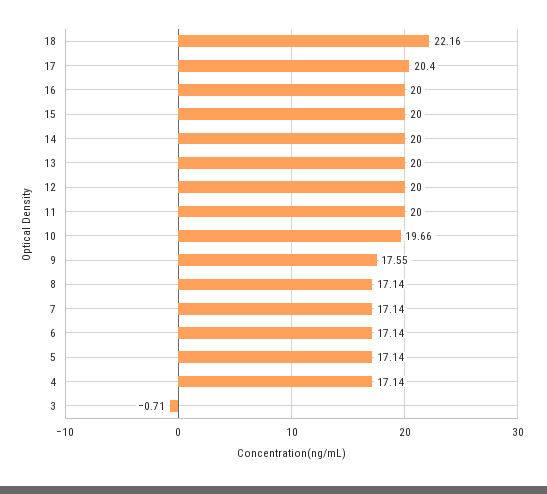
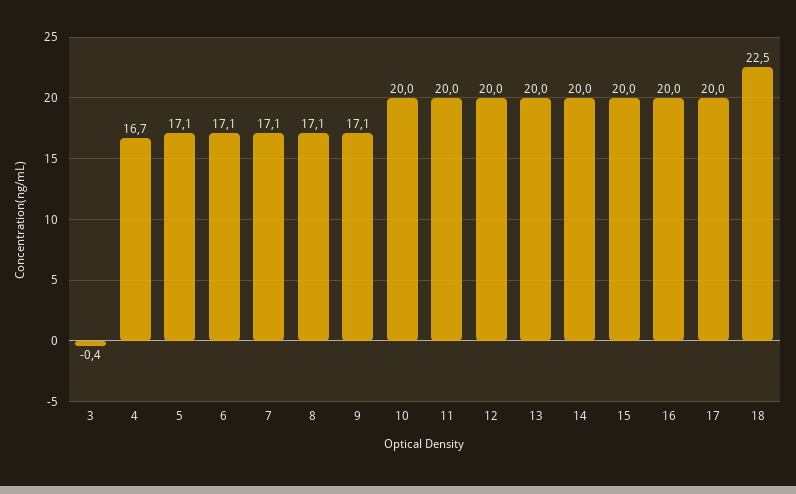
  {
-   "18": 22.16,
+   "18": 22.5,
-   "17": 20.4,
+   "17": 20,
    "16": 20,
    "15": 20,
    "14": 20,
    "13": 20,
    "12": 20,
    "11": 20,
-   "10": 19.66,
+   "10": 20,
-   "9": 17.55,
+   "9": 17.1,
    "8": 17.14,
    "7": 17.14,
    "6": 17.14,
    "5": 17.14,
-   "4": 17.14,
+   "4": 16.7,
-   "3": -0.71
+   "3": -0.4
  }

